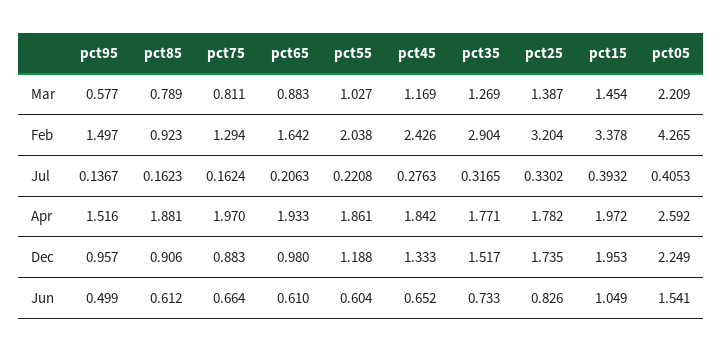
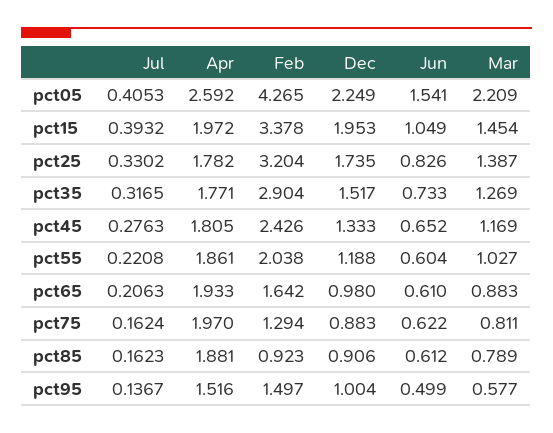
  {
    "pct95": {
      "Mar": 0.577,
      "Feb": 1.497,
      "Jul": 0.1367,
      "Apr": 1.516,
-     "Dec": 0.957,
+     "Dec": 1.004,
      "Jun": 0.499
    },
    "pct85": {
      "Mar": 0.789,
      "Feb": 0.923,
      "Jul": 0.1623,
      "Apr": 1.881,
      "Dec": 0.906,
      "Jun": 0.612
    },
    "pct75": {
      "Mar": 0.811,
      "Feb": 1.294,
      "Jul": 0.1624,
      "Apr": 1.97,
      "Dec": 0.883,
-     "Jun": 0.664
+     "Jun": 0.622
    },
    "pct65": {
      "Mar": 0.883,
      "Feb": 1.642,
      "Jul": 0.2063,
      "Apr": 1.933,
      "Dec": 0.98,
      "Jun": 0.61
    },
    "pct55": {
      "Mar": 1.027,
      "Feb": 2.038,
      "Jul": 0.2208,
      "Apr": 1.861,
      "Dec": 1.188,
      "Jun": 0.604
    },
    "pct45": {
      "Mar": 1.169,
      "Feb": 2.426,
      "Jul": 0.2763,
-     "Apr": 1.842,
+     "Apr": 1.805,
      "Dec": 1.333,
      "Jun": 0.652
    },
    "pct35": {
      "Mar": 1.269,
      "Feb": 2.904,
      "Jul": 0.3165,
      "Apr": 1.771,
      "Dec": 1.517,
      "Jun": 0.733
    },
    "pct25": {
      "Mar": 1.387,
      "Feb": 3.204,
      "Jul": 0.3302,
      "Apr": 1.782,
      "Dec": 1.735,
      "Jun": 0.826
    },
    "pct15": {
      "Mar": 1.454,
      "Feb": 3.378,
      "Jul": 0.3932,
      "Apr": 1.972,
      "Dec": 1.953,
      "Jun": 1.049
    },
    "pct05": {
      "Mar": 2.209,
      "Feb": 4.265,
      "Jul": 0.4053,
      "Apr": 2.592,
      "Dec": 2.249,
      "Jun": 1.541
    }
  }

